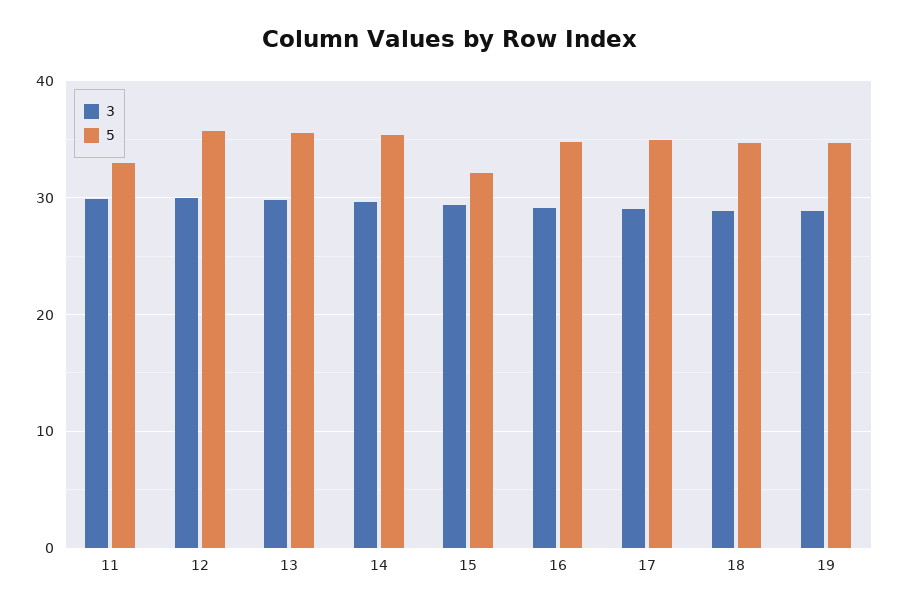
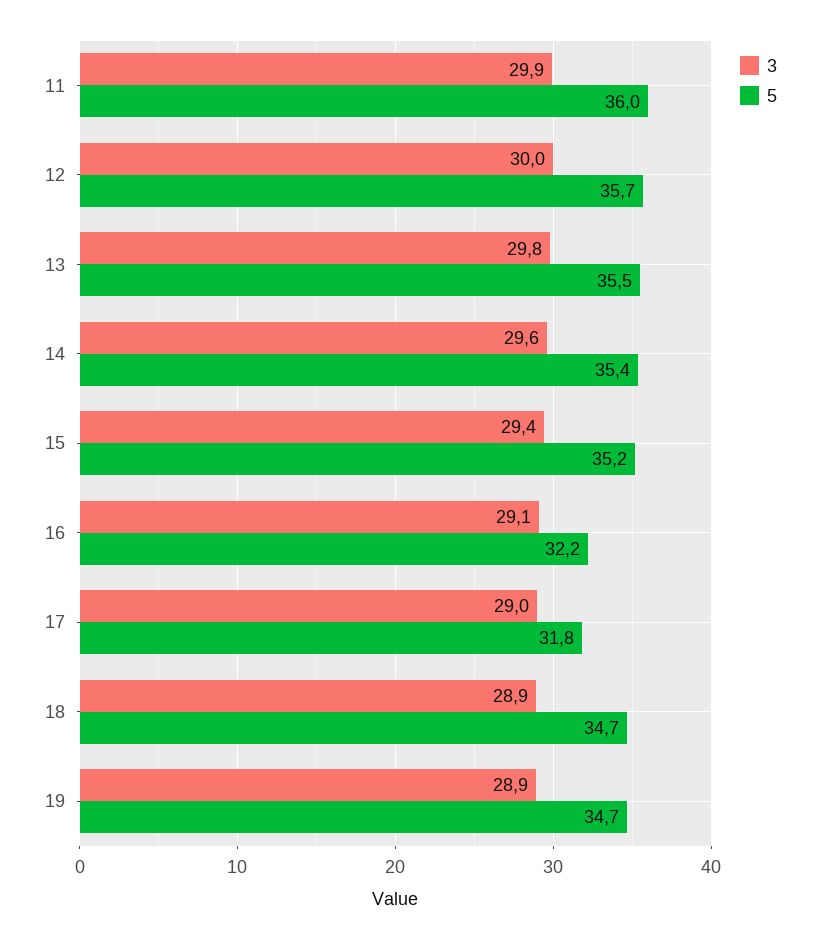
  {
    "3": {
      "11": 29.9,
      "12": 30,
      "13": 29.8,
      "14": 29.6,
      "15": 29.4,
      "16": 29.1,
      "17": 29,
      "18": 28.9,
      "19": 28.9
    },
    "5": {
-     "11": 33,
+     "11": 36,
      "12": 35.7,
      "13": 35.5,
      "14": 35.4,
-     "15": 32,
+     "15": 35.2,
-     "16": 35,
+     "16": 32.2,
-     "17": 35,
+     "17": 31.8,
      "18": 34.7,
      "19": 34.7
    }
  }

